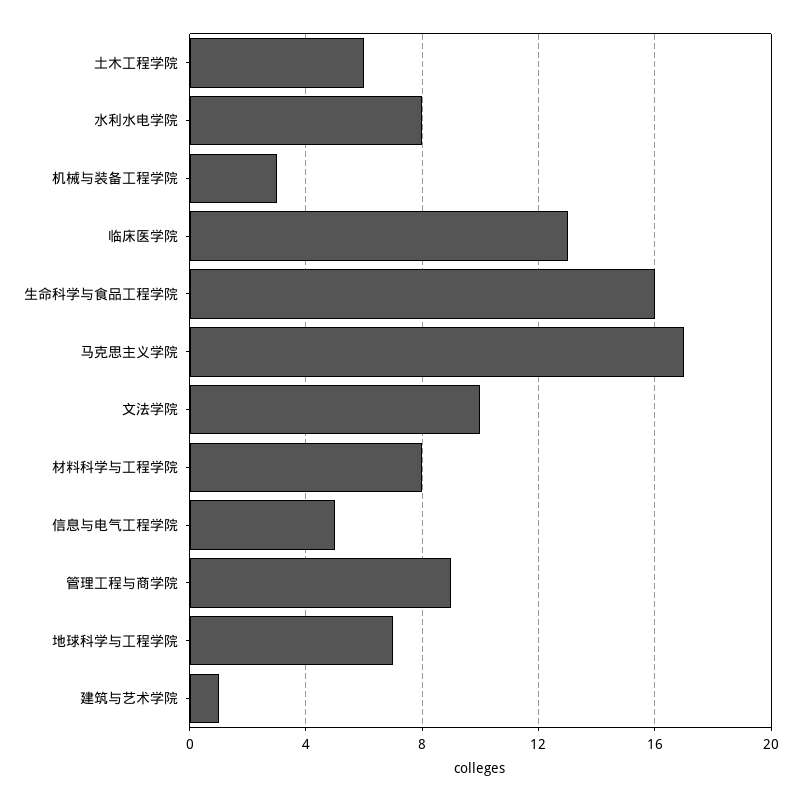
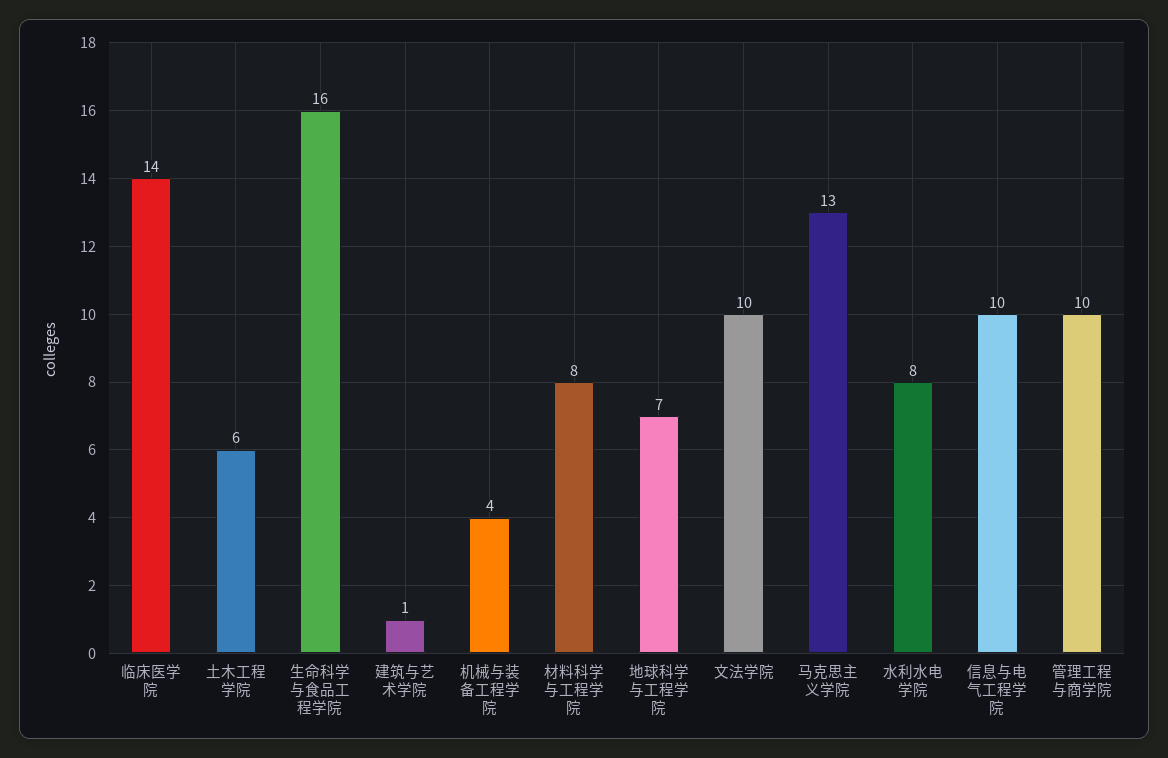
  {
    "土木工程学院": 6,
    "水利水电学院": 8,
-   "机械与装备工程学院": 3,
+   "机械与装备工程学院": 4,
-   "临床医学院": 13,
+   "临床医学院": 14,
    "生命科学与食品工程学院": 16,
-   "马克思主义学院": 17,
+   "马克思主义学院": 13,
    "文法学院": 10,
    "材料科学与工程学院": 8,
-   "信息与电气工程学院": 5,
+   "信息与电气工程学院": 10,
-   "管理工程与商学院": 9,
+   "管理工程与商学院": 10,
    "地球科学与工程学院": 7,
    "建筑与艺术学院": 1
  }

